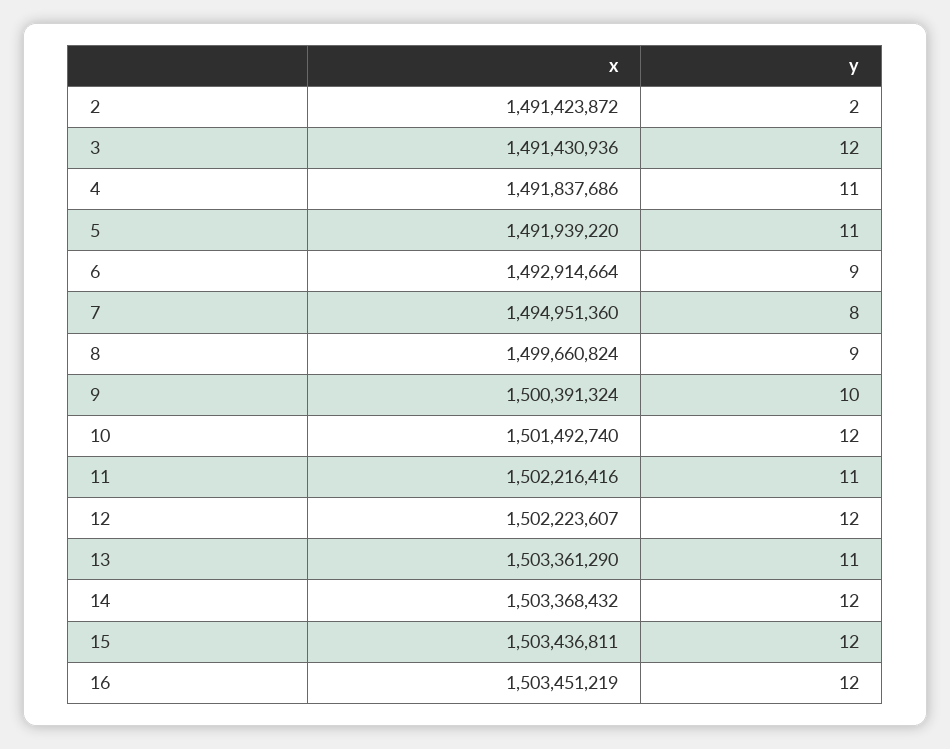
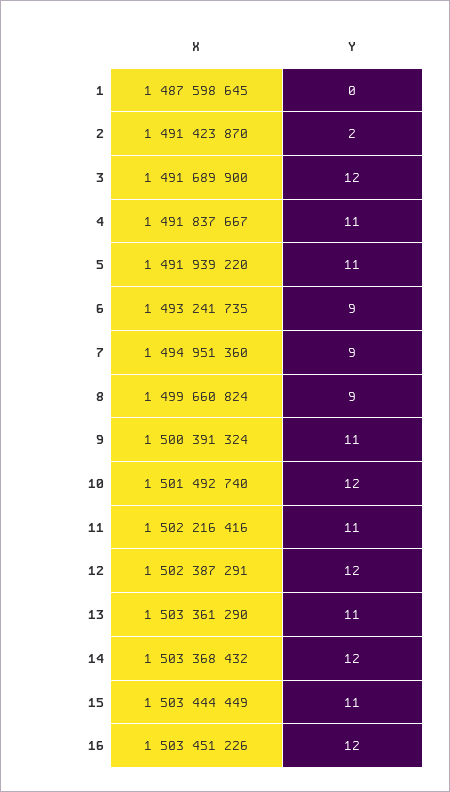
  {
    "x": {
-     "2": 1491423872,
+     "2": 1491423870,
-     "3": 1491430936,
+     "3": 1491689900,
-     "4": 1491837686,
+     "4": 1491837667,
      "5": 1491939220,
-     "6": 1492914664,
+     "6": 1493241735,
      "7": 1494951360,
      "8": 1499660824,
      "9": 1500391324,
      "10": 1501492740,
      "11": 1502216416,
-     "12": 1502223607,
+     "12": 1502387291,
      "13": 1503361290,
      "14": 1503368432,
-     "15": 1503436811,
+     "15": 1503444449,
-     "16": 1503451219
+     "16": 1503451226,
+     "1": 1487598645
    },
    "y": {
      "2": 2,
      "3": 12,
      "4": 11,
      "5": 11,
      "6": 9,
-     "7": 8,
+     "7": 9,
      "8": 9,
-     "9": 10,
+     "9": 11,
      "10": 12,
      "11": 11,
      "12": 12,
      "13": 11,
      "14": 12,
-     "15": 12,
+     "15": 11,
-     "16": 12
+     "16": 12,
+     "1": 0
    }
  }

